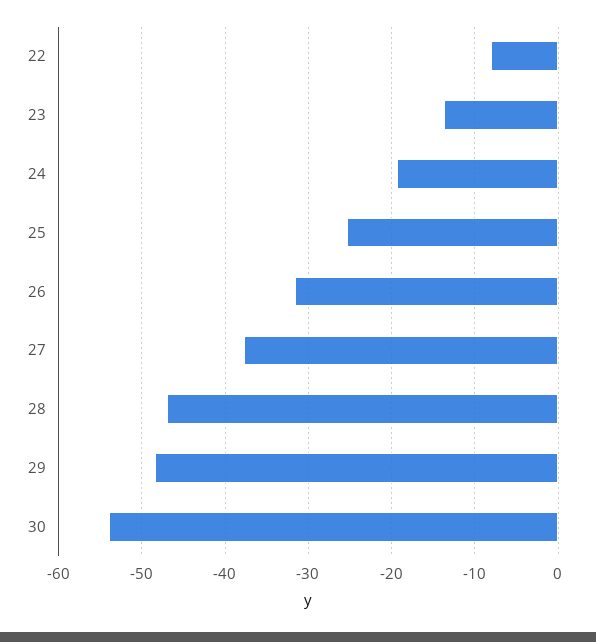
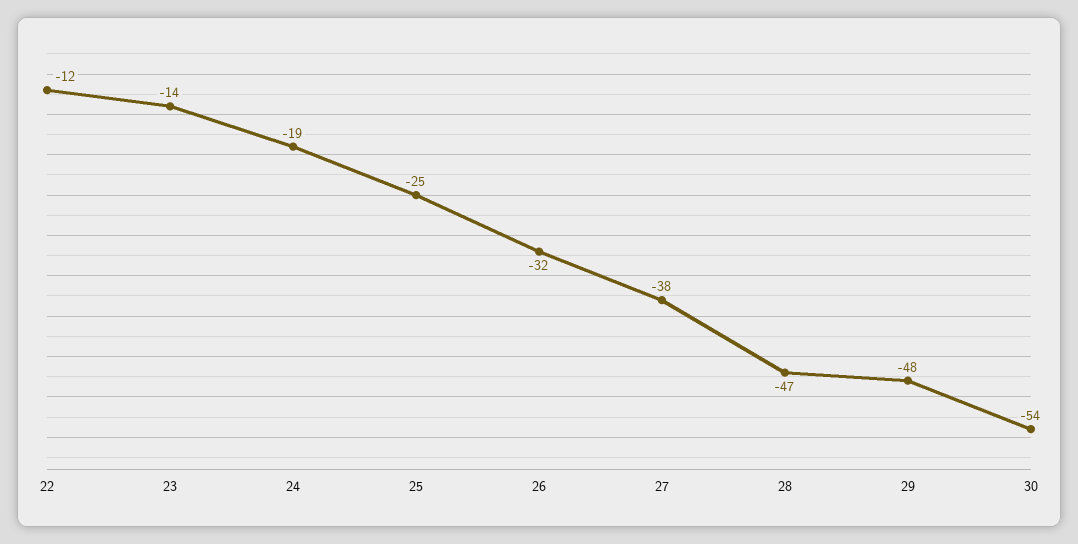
  {
-   "22": -8,
+   "22": -12,
    "23": -14,
    "24": -19,
    "25": -25,
    "26": -32,
    "27": -38,
    "28": -47,
    "29": -48,
    "30": -54
  }

